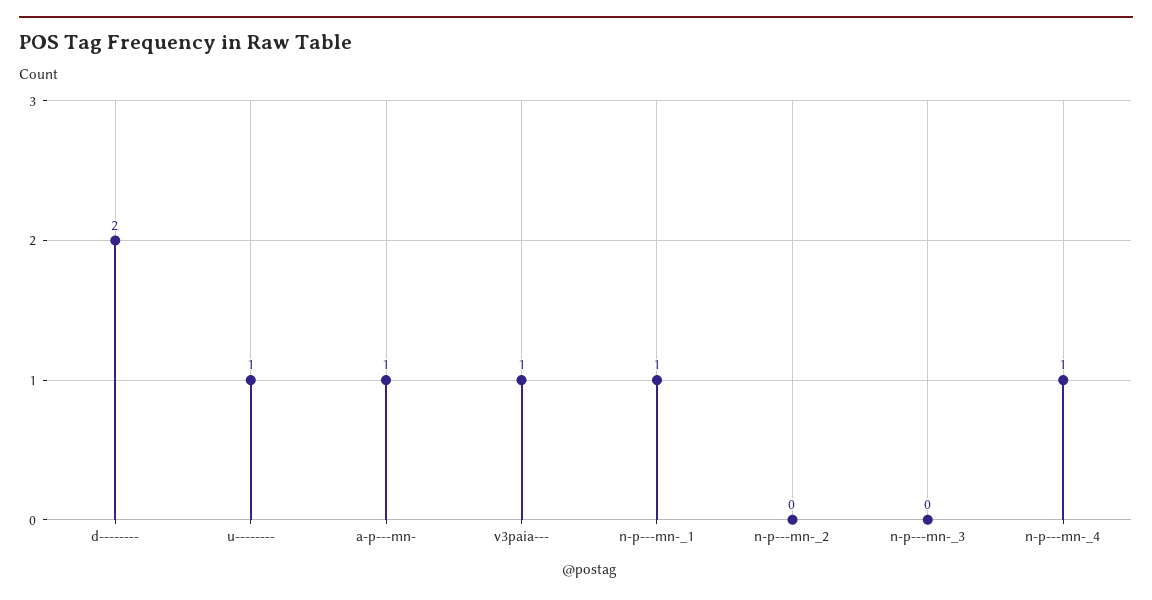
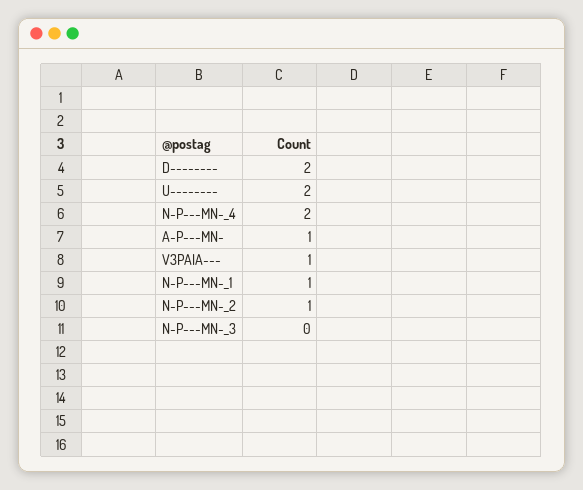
  {
    "d--------": 2,
-   "u--------": 1,
+   "u--------": 2,
    "a-p---mn-": 1,
    "v3paia---": 1,
    "n-p---mn-_1": 1,
-   "n-p---mn-_2": 0,
+   "n-p---mn-_2": 1,
    "n-p---mn-_3": 0,
-   "n-p---mn-_4": 1
+   "n-p---mn-_4": 2
  }

